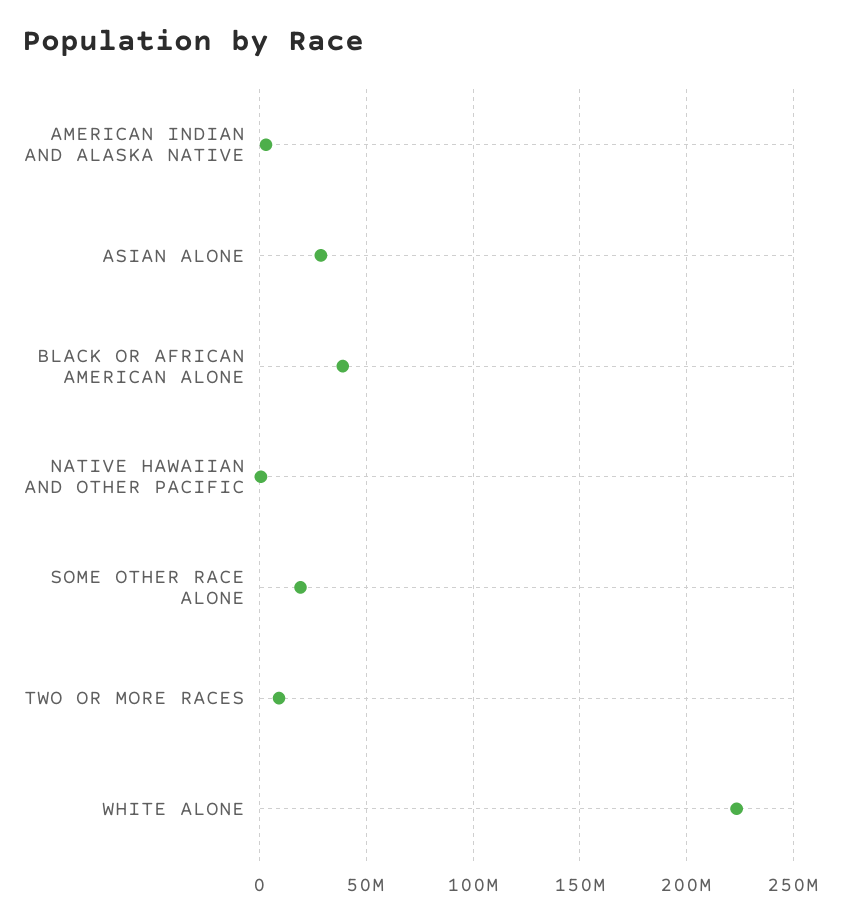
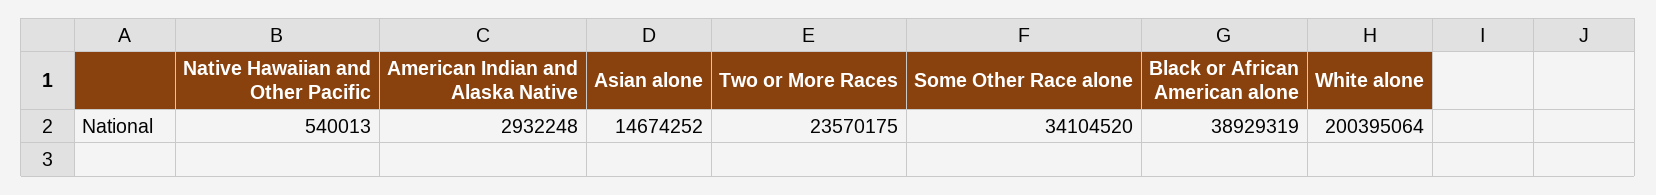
  {
    "AMERICAN INDIAN AND ALASKA NATIVE": 2932248,
-   "ASIAN ALONE": 30000000,
+   "ASIAN ALONE": 14674252,
    "BLACK OR AFRICAN AMERICAN ALONE": 38929319,
    "NATIVE HAWAIIAN AND OTHER PACIFIC": 540013,
-   "SOME OTHER RACE ALONE": 20000000,
+   "SOME OTHER RACE ALONE": 34104520,
-   "TWO OR MORE RACES": 10000000,
+   "TWO OR MORE RACES": 23570175,
-   "WHITE ALONE": 225000000
+   "WHITE ALONE": 200395064
  }

